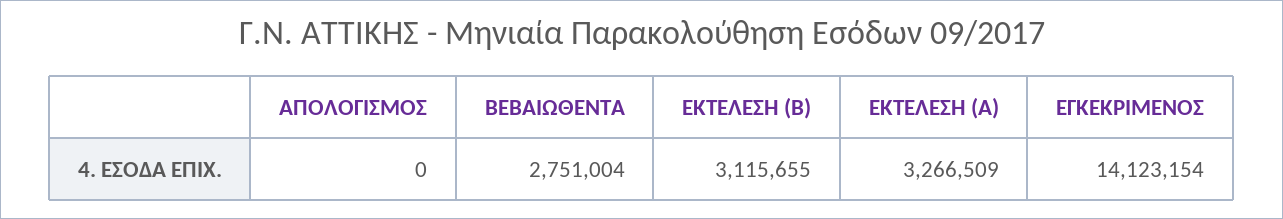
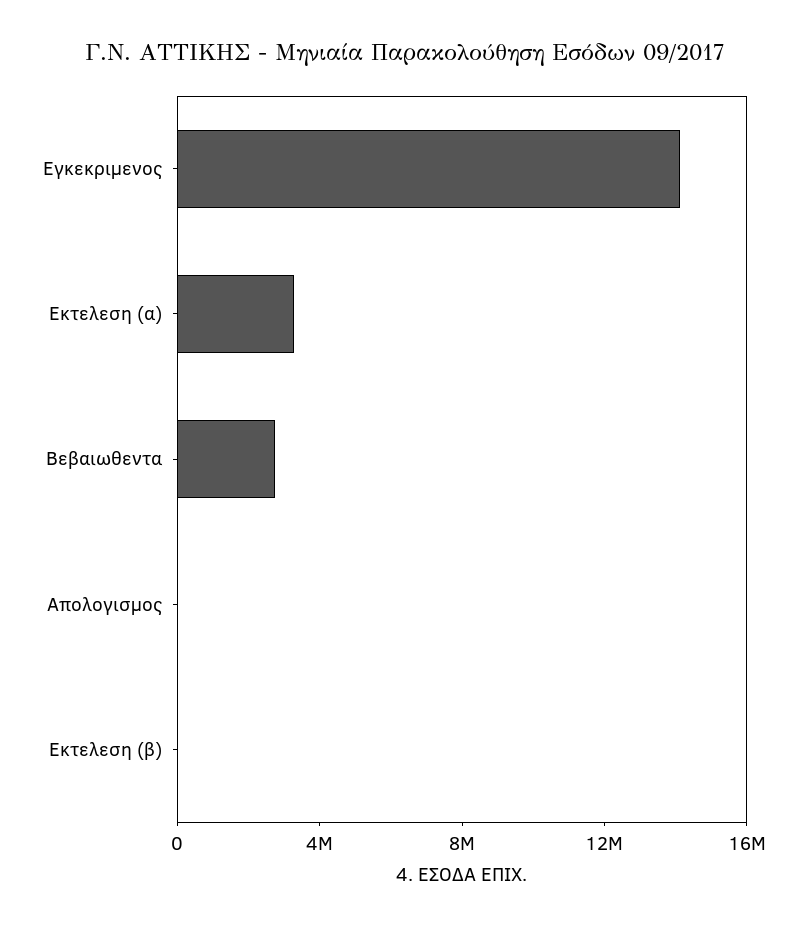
  {
    "ΑΠΟΛΟΓΙΣΜΟΣ": 0,
    "ΒΕΒΑΙΩΘΕΝΤΑ": 2751004,
-   "ΕΚΤΕΛΕΣΗ (Β)": 3115655,
+   "ΕΚΤΕΛΕΣΗ (Β)": 0,
    "ΕΚΤΕΛΕΣΗ (Α)": 3266509,
    "ΕΓΚΕΚΡΙΜΕΝΟΣ": 14123154
  }

